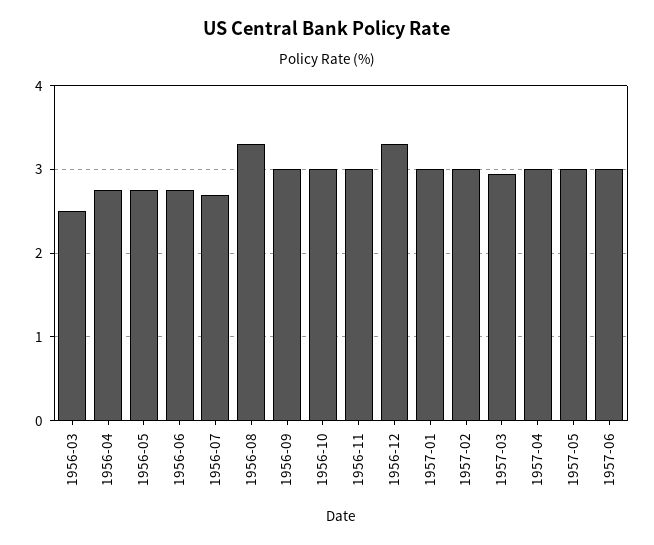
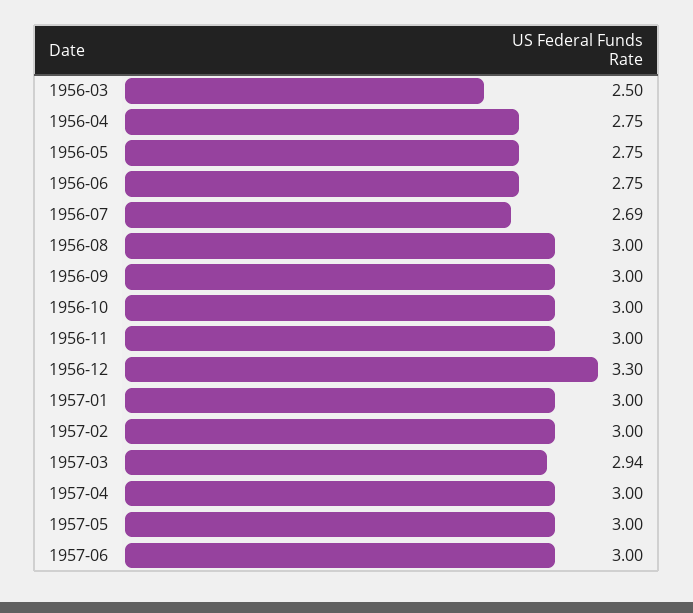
  {
    "1956-03": 2.5,
    "1956-04": 2.75,
    "1956-05": 2.75,
    "1956-06": 2.75,
    "1956-07": 2.69,
-   "1956-08": 3.3,
+   "1956-08": 3,
    "1956-09": 3,
    "1956-10": 3,
    "1956-11": 3,
    "1956-12": 3.3,
    "1957-01": 3,
    "1957-02": 3,
    "1957-03": 2.94,
    "1957-04": 3,
    "1957-05": 3,
    "1957-06": 3
  }

